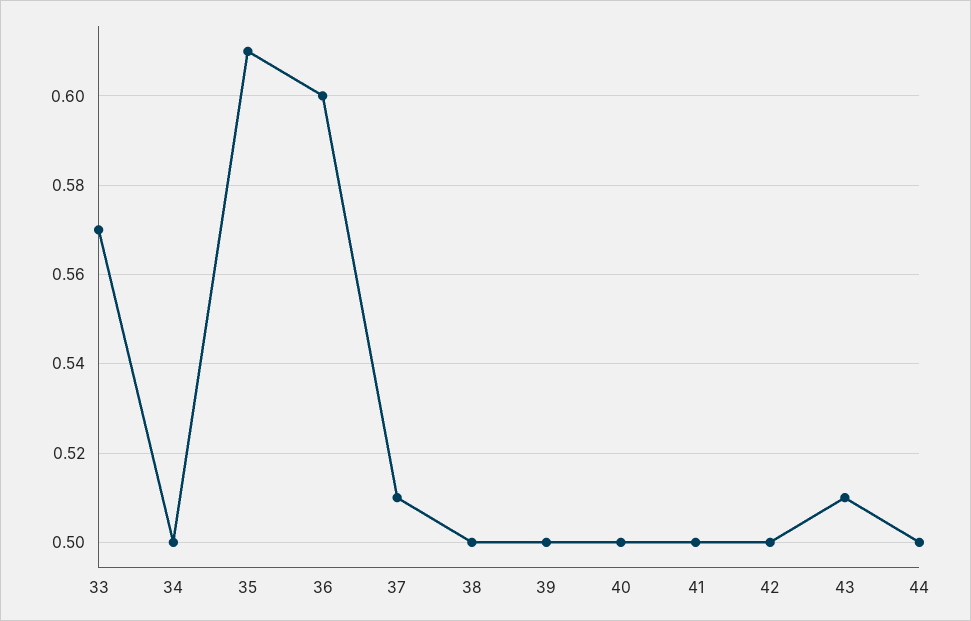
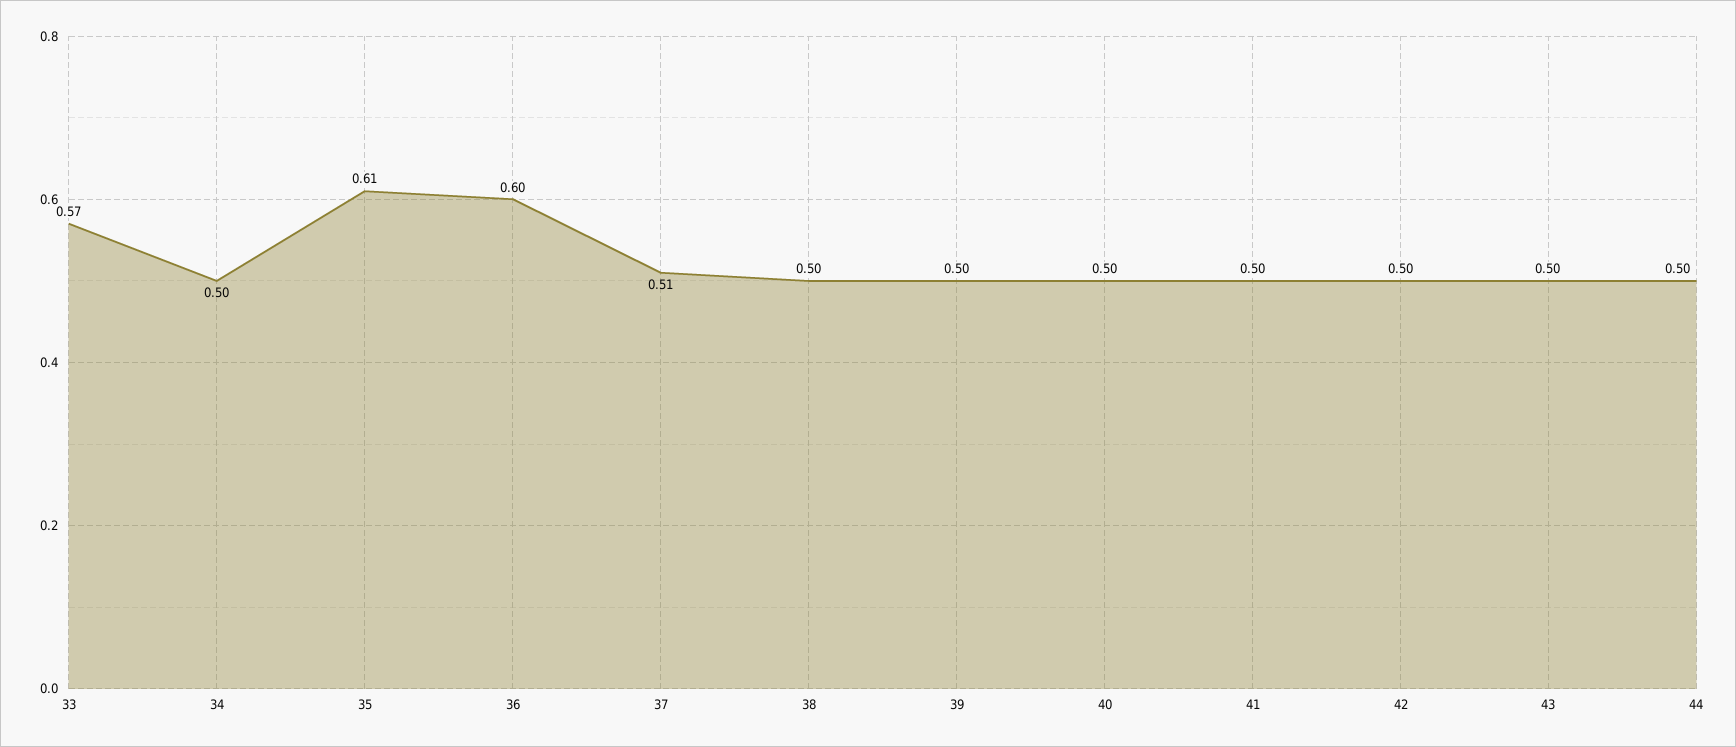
  {
    "33": 0.57,
    "34": 0.5,
    "35": 0.61,
    "36": 0.6,
    "37": 0.51,
    "38": 0.5,
    "39": 0.5,
    "40": 0.5,
    "41": 0.5,
    "42": 0.5,
-   "43": 0.51,
+   "43": 0.5,
    "44": 0.5
  }

